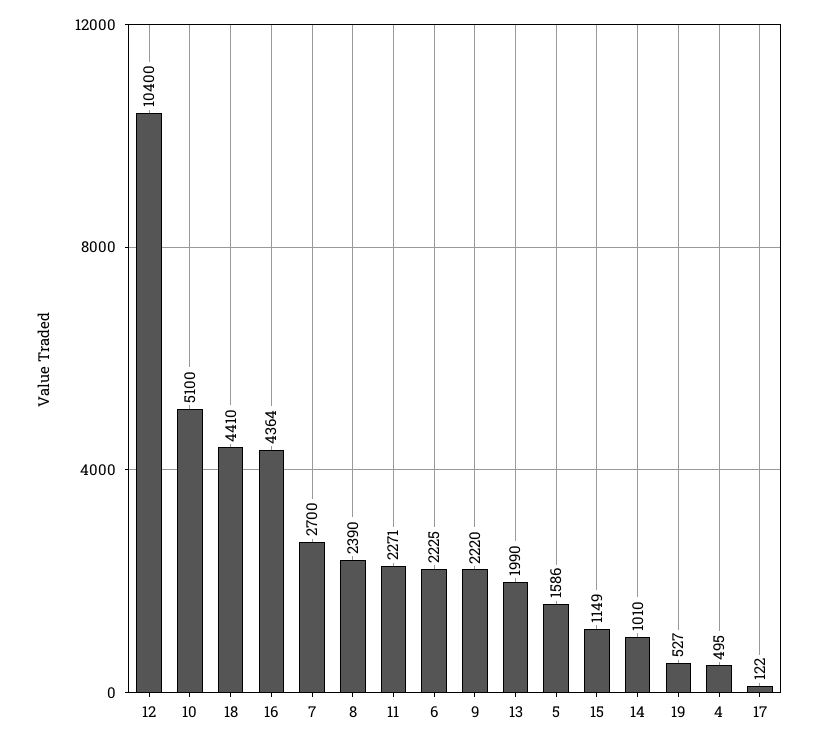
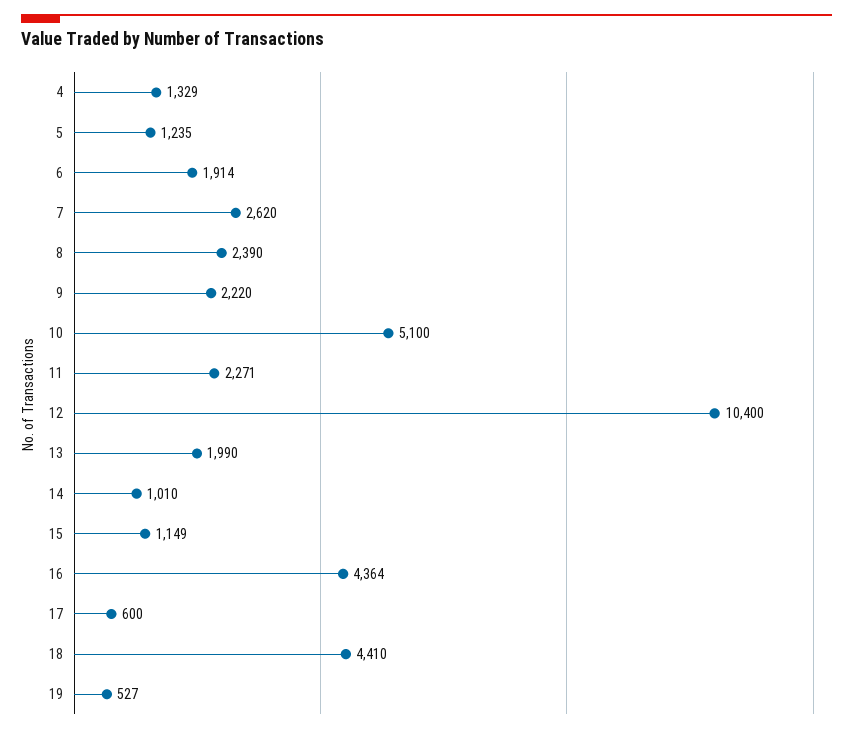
  {
    "12": 10400,
    "10": 5100,
    "18": 4410,
    "16": 4364,
-   "7": 2700,
+   "7": 2620,
    "8": 2390,
    "11": 2271,
-   "6": 2225,
+   "6": 1914,
    "9": 2220,
    "13": 1990,
-   "5": 1586,
+   "5": 1235,
    "15": 1149,
    "14": 1010,
    "19": 527,
-   "4": 495,
+   "4": 1329,
-   "17": 122
+   "17": 600
  }

